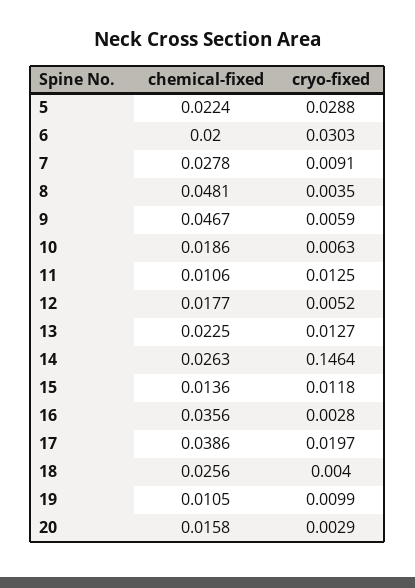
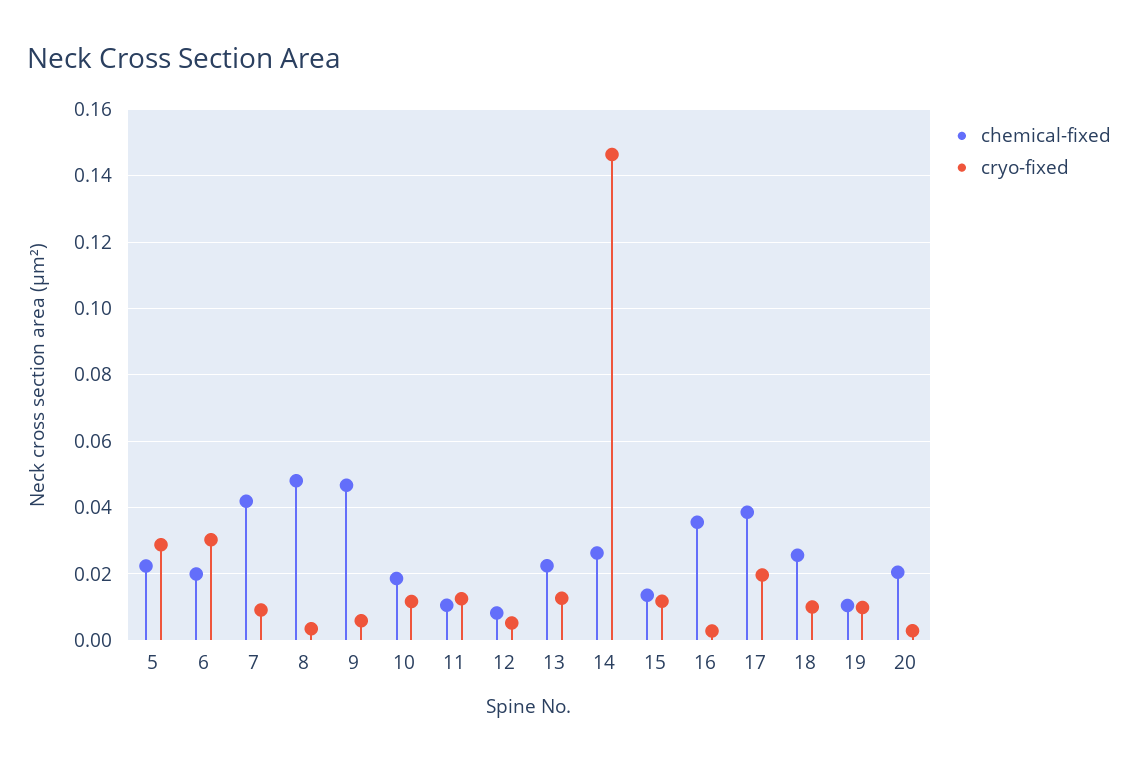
  {
    "chemical-fixed": {
      "5": 0.0224,
      "6": 0.02,
-     "7": 0.0278,
+     "7": 0.042,
      "8": 0.0481,
      "9": 0.0467,
      "10": 0.0186,
      "11": 0.0106,
-     "12": 0.0177,
+     "12": 0.008,
      "13": 0.0225,
      "14": 0.0263,
      "15": 0.0136,
      "16": 0.0356,
      "17": 0.0386,
      "18": 0.0256,
      "19": 0.0105,
-     "20": 0.0158
+     "20": 0.02
    },
    "cryo-fixed": {
      "5": 0.0288,
      "6": 0.0303,
      "7": 0.0091,
      "8": 0.0035,
      "9": 0.0059,
-     "10": 0.0063,
+     "10": 0.012,
      "11": 0.0125,
      "12": 0.0052,
      "13": 0.0127,
      "14": 0.1464,
      "15": 0.0118,
      "16": 0.0028,
      "17": 0.0197,
-     "18": 0.004,
+     "18": 0.01,
      "19": 0.0099,
      "20": 0.0029
    }
  }

